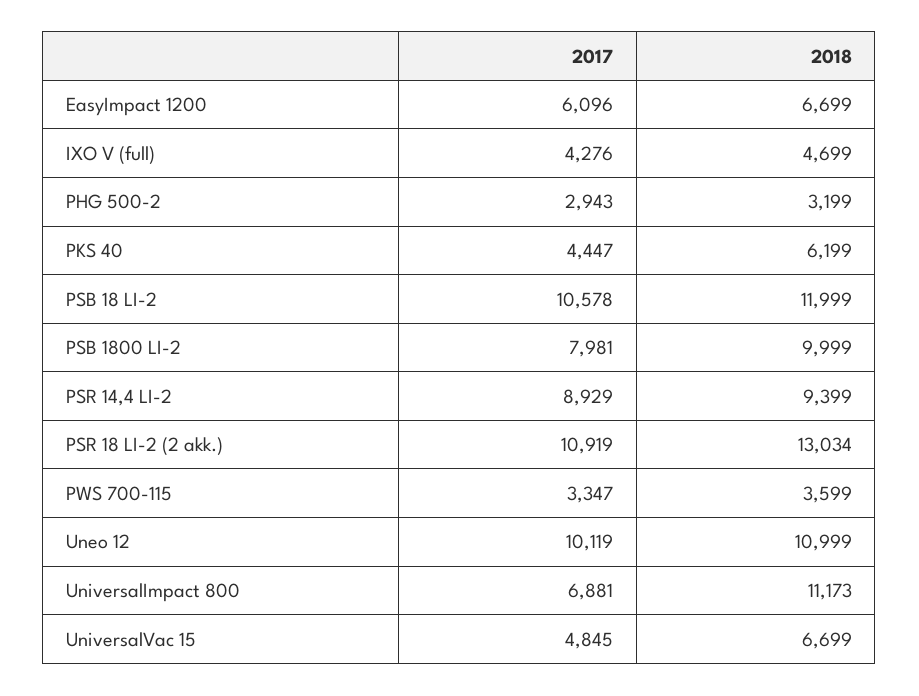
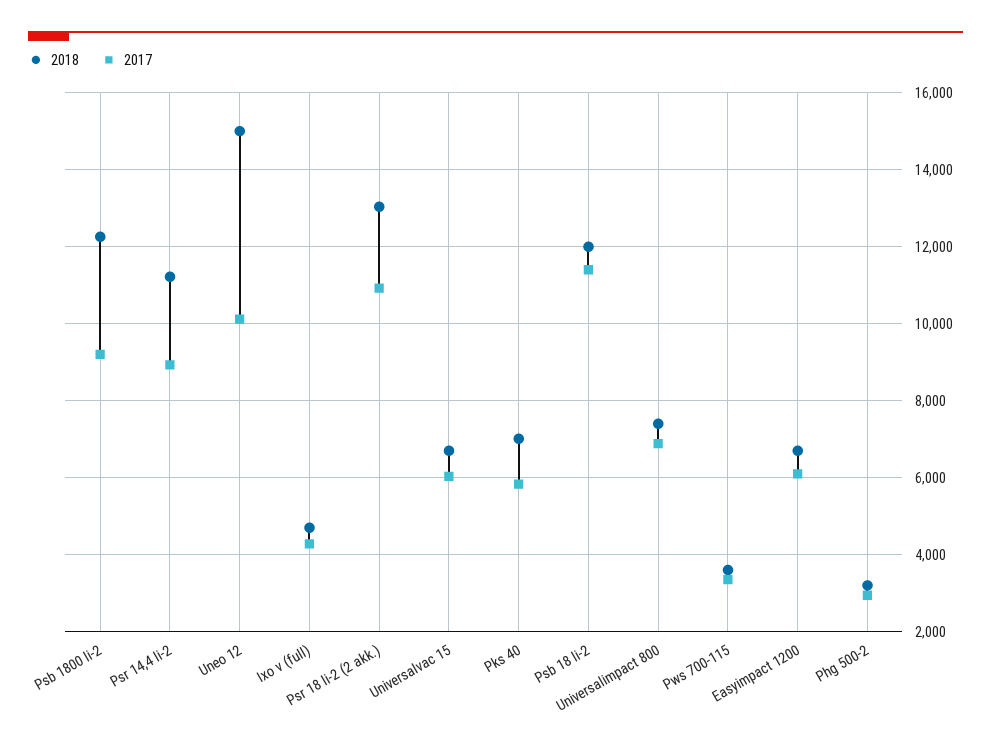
  {
    "2017": {
      "EasyImpact 1200": 6096,
      "IXO V (full)": 4276,
      "PHG 500-2": 2943,
-     "PKS 40": 4447,
+     "PKS 40": 5800,
-     "PSB 18 LI-2": 10578,
+     "PSB 18 LI-2": 11400,
-     "PSB 1800 LI-2": 7981,
+     "PSB 1800 LI-2": 9200,
      "PSR 14,4 LI-2": 8929,
      "PSR 18 LI-2 (2 akk.)": 10919,
      "PWS 700-115": 3347,
      "Uneo 12": 10119,
      "UniversalImpact 800": 6881,
-     "UniversalVac 15": 4845
+     "UniversalVac 15": 6000
    },
    "2018": {
      "EasyImpact 1200": 6699,
      "IXO V (full)": 4699,
      "PHG 500-2": 3199,
-     "PKS 40": 6199,
+     "PKS 40": 7000,
      "PSB 18 LI-2": 11999,
-     "PSB 1800 LI-2": 9999,
+     "PSB 1800 LI-2": 12200,
-     "PSR 14,4 LI-2": 9399,
+     "PSR 14,4 LI-2": 11200,
      "PSR 18 LI-2 (2 akk.)": 13034,
      "PWS 700-115": 3599,
-     "Uneo 12": 10999,
+     "Uneo 12": 15000,
-     "UniversalImpact 800": 11173,
+     "UniversalImpact 800": 7400,
      "UniversalVac 15": 6699
    }
  }

